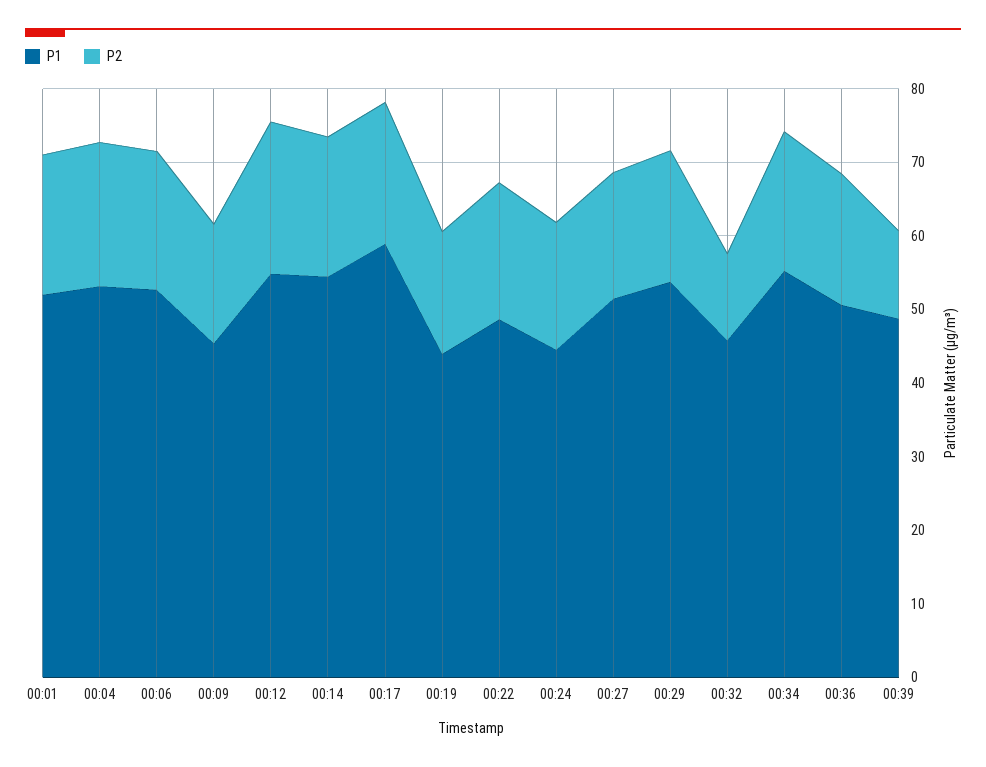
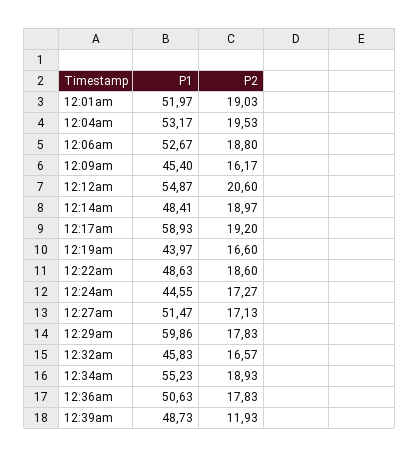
  {
    "P1": {
      "00:01": 51.97,
      "00:04": 53.17,
      "00:06": 52.67,
      "00:09": 45.4,
      "00:12": 54.87,
-     "00:14": 54,
+     "00:14": 48.41,
      "00:17": 58.93,
      "00:19": 43.97,
      "00:22": 48.63,
      "00:24": 44.55,
      "00:27": 51.47,
-     "00:29": 54,
+     "00:29": 59.86,
      "00:32": 45.83,
      "00:34": 55.23,
      "00:36": 50.63,
      "00:39": 48.73
    },
    "P2": {
      "00:01": 19.03,
      "00:04": 19.53,
      "00:06": 18.8,
      "00:09": 16.17,
      "00:12": 20.6,
      "00:14": 18.97,
      "00:17": 19.2,
      "00:19": 16.6,
      "00:22": 18.6,
      "00:24": 17.27,
      "00:27": 17.13,
      "00:29": 17.83,
-     "00:32": 12,
+     "00:32": 16.57,
      "00:34": 18.93,
      "00:36": 17.83,
      "00:39": 11.93
    }
  }

